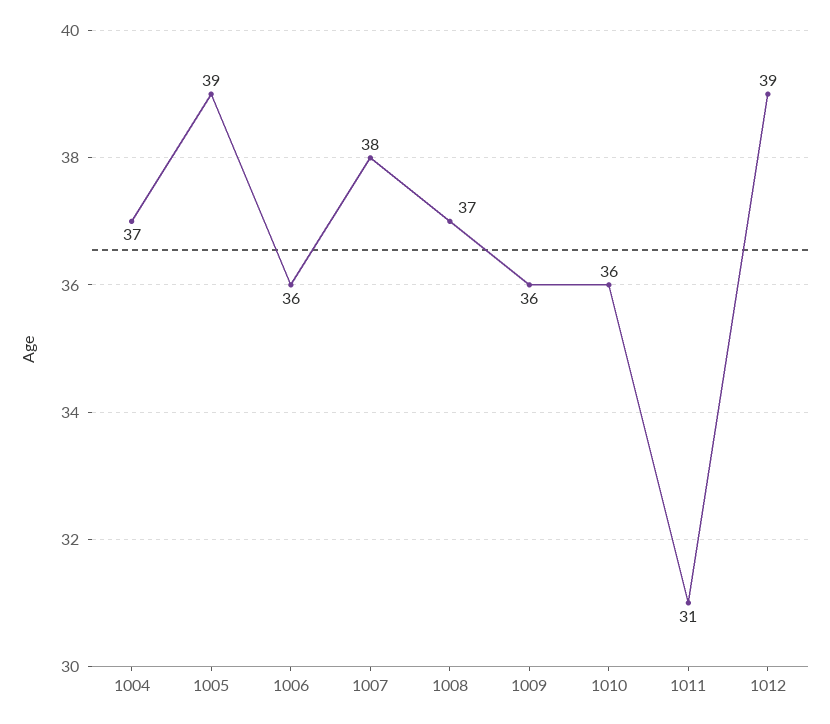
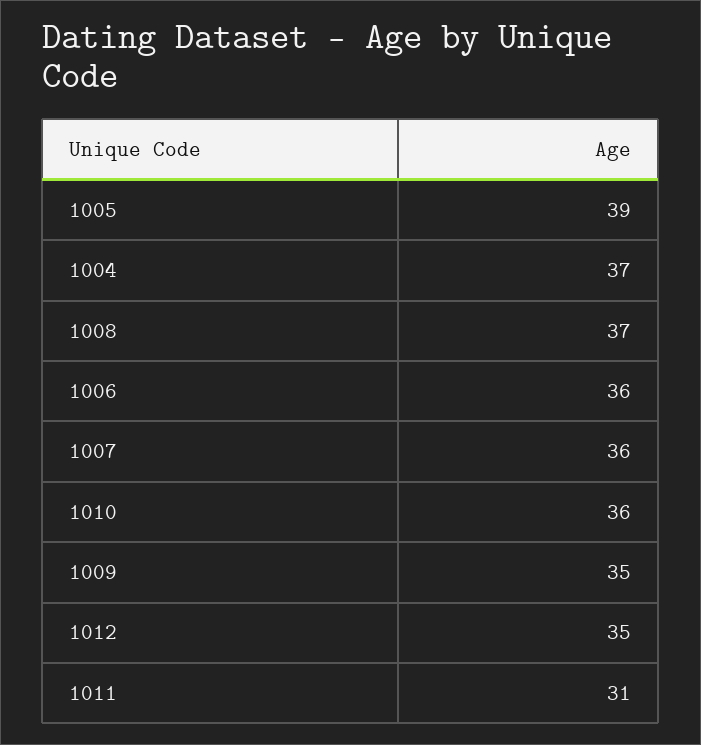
  {
    "1004": 37,
    "1005": 39,
    "1006": 36,
-   "1007": 38,
+   "1007": 36,
    "1008": 37,
-   "1009": 36,
+   "1009": 35,
    "1010": 36,
    "1011": 31,
-   "1012": 39
+   "1012": 35
  }

